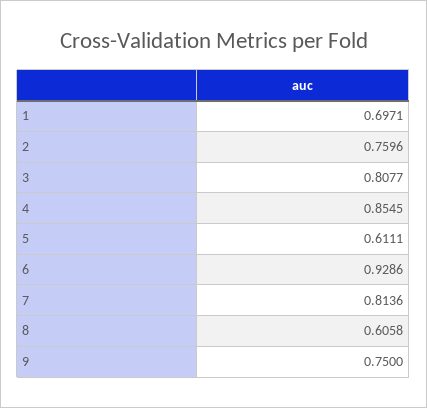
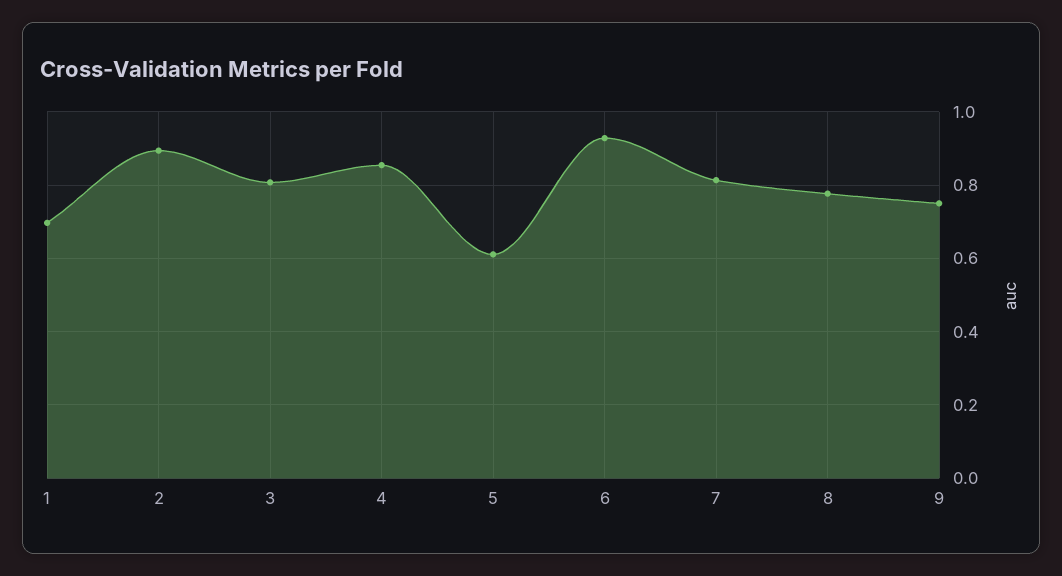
  {
    "1": 0.6971,
-   "2": 0.7596,
+   "2": 0.9,
    "3": 0.8077,
    "4": 0.8545,
    "5": 0.6111,
    "6": 0.9286,
    "7": 0.8136,
-   "8": 0.6058,
+   "8": 0.78,
    "9": 0.75
  }

